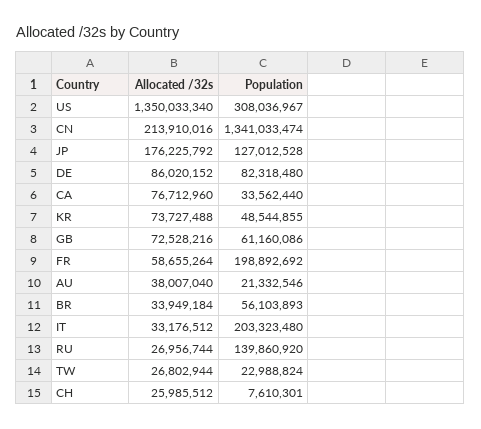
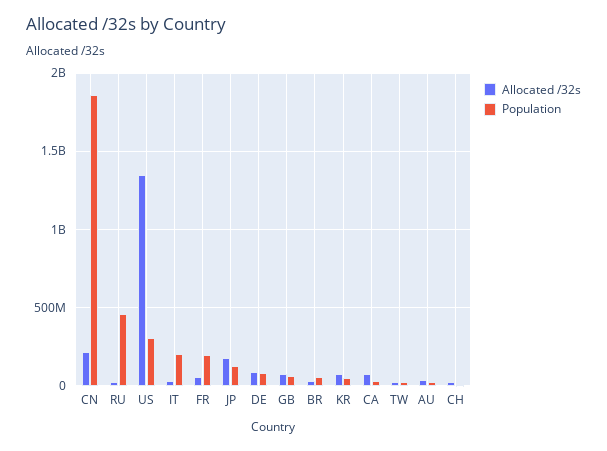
  {
    "Allocated /32s": {
      "US": 1350033340,
      "CN": 213910016,
      "JP": 176225792,
      "DE": 86020152,
      "CA": 76712960,
      "KR": 73727488,
      "GB": 72528216,
      "FR": 58655264,
      "AU": 38007040,
      "BR": 33949184,
      "IT": 33176512,
      "RU": 26956744,
      "TW": 26802944,
      "CH": 25985512
    },
    "Population": {
      "US": 308036967,
-     "CN": 1341033474,
+     "CN": 1850000000,
      "JP": 127012528,
      "DE": 82318480,
      "CA": 33562440,
      "KR": 48544855,
      "GB": 61160086,
      "FR": 198892692,
      "AU": 21332546,
      "BR": 56103893,
      "IT": 203323480,
-     "RU": 139860920,
+     "RU": 450000000,
      "TW": 22988824,
      "CH": 7610301
    }
  }

